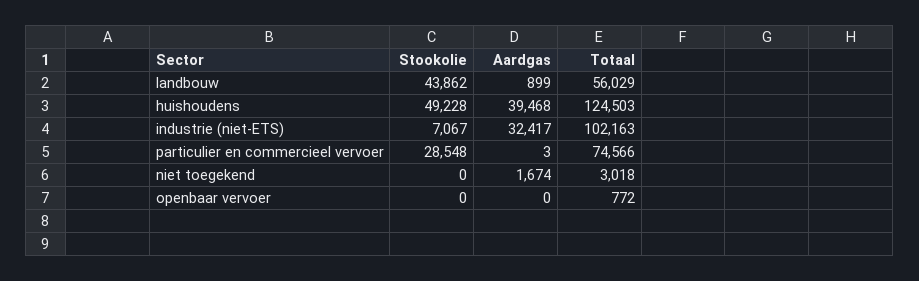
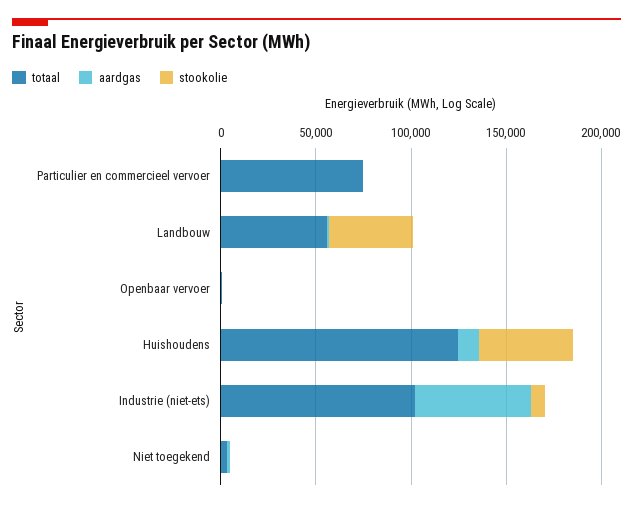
  {
    "Stookolie": {
      "landbouw": 43862,
      "huishoudens": 49228,
      "industrie (niet-ETS)": 7067,
-     "particulier en commercieel vervoer": 28548,
+     "particulier en commercieel vervoer": 0,
      "niet toegekend": 0,
      "openbaar vervoer": 0
    },
    "Aardgas": {
      "landbouw": 899,
-     "huishoudens": 39468,
+     "huishoudens": 10000,
-     "industrie (niet-ETS)": 32417,
+     "industrie (niet-ETS)": 60000,
      "particulier en commercieel vervoer": 3,
      "niet toegekend": 1674,
      "openbaar vervoer": 0
    },
    "Totaal": {
      "landbouw": 56029,
      "huishoudens": 124503,
      "industrie (niet-ETS)": 102163,
      "particulier en commercieel vervoer": 74566,
      "niet toegekend": 3018,
      "openbaar vervoer": 772
    }
  }

